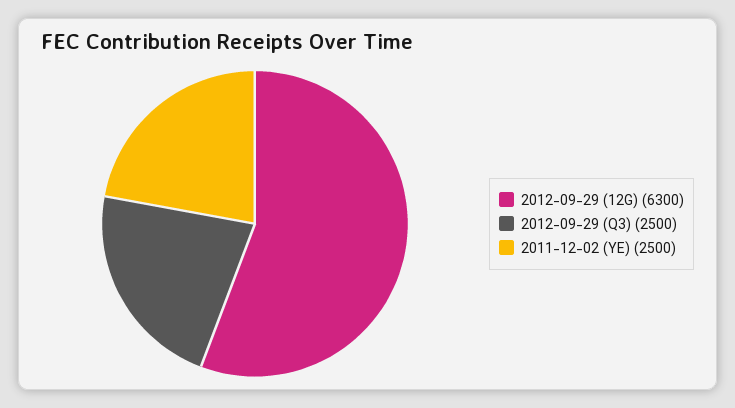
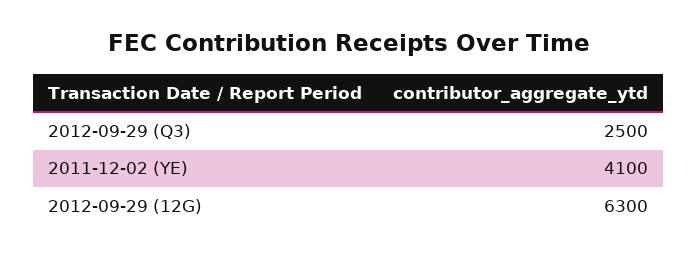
  {
    "2012-09-29 (12G)": 6300,
    "2012-09-29 (Q3)": 2500,
-   "2011-12-02 (YE)": 2500
+   "2011-12-02 (YE)": 4100
  }

